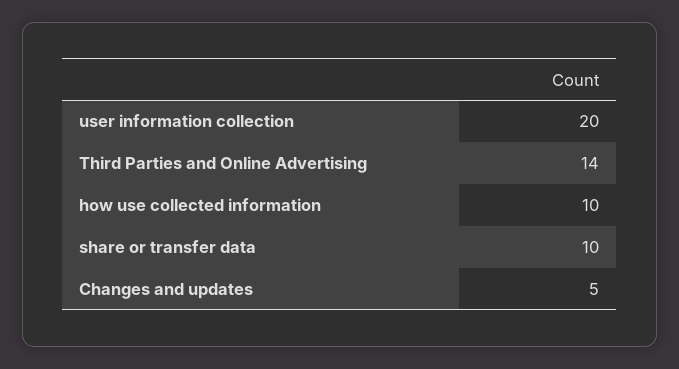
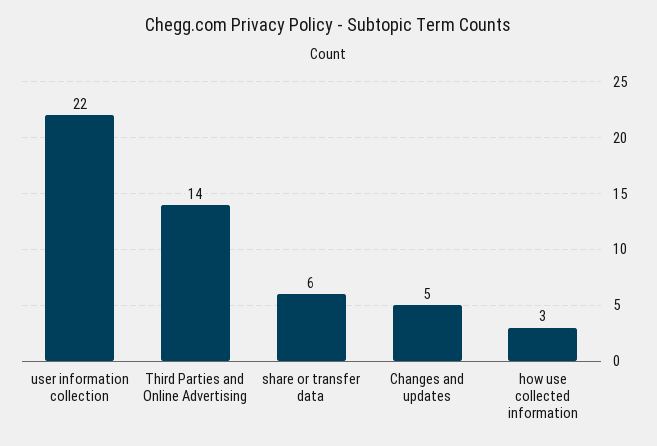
  {
-   "user information collection": 20,
+   "user information collection": 22,
    "Third Parties and Online Advertising": 14,
-   "how use collected information": 10,
+   "how use collected information": 3,
-   "share or transfer data": 10,
+   "share or transfer data": 6,
    "Changes and updates": 5
  }

